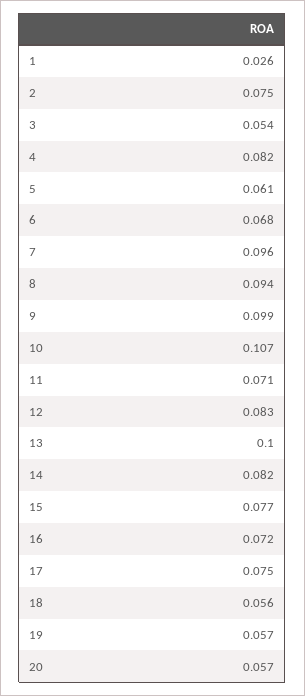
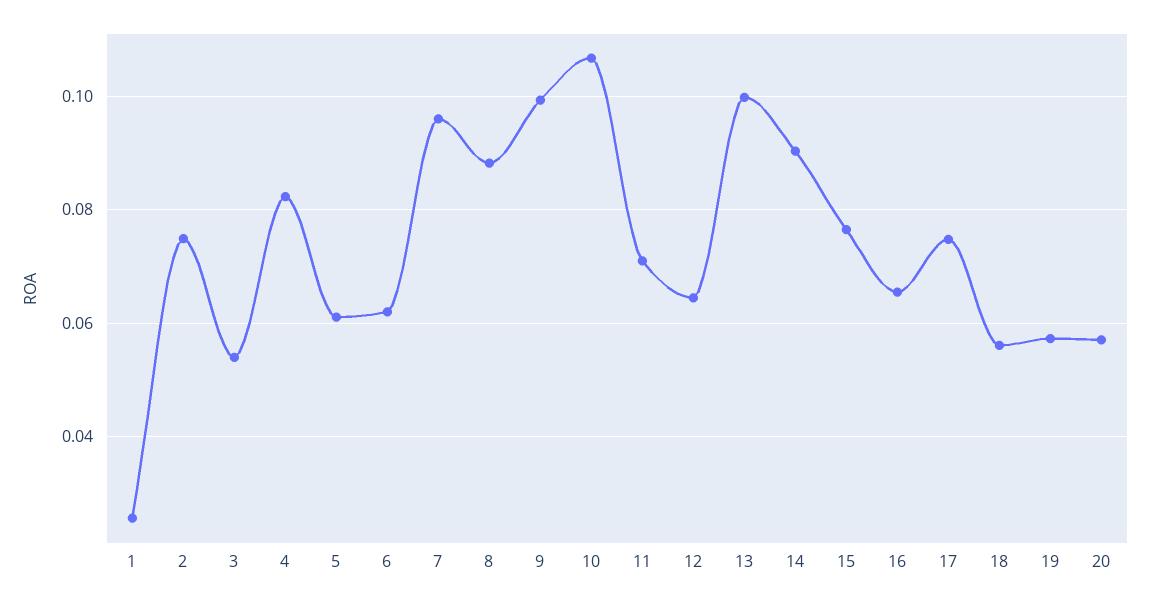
  {
    "1": 0.026,
    "2": 0.075,
    "3": 0.054,
    "4": 0.082,
    "5": 0.061,
-   "6": 0.068,
+   "6": 0.062,
    "7": 0.096,
-   "8": 0.094,
+   "8": 0.088,
    "9": 0.099,
    "10": 0.107,
    "11": 0.071,
-   "12": 0.083,
+   "12": 0.064,
    "13": 0.1,
-   "14": 0.082,
+   "14": 0.09,
    "15": 0.077,
-   "16": 0.072,
+   "16": 0.066,
    "17": 0.075,
    "18": 0.056,
    "19": 0.057,
    "20": 0.057
  }

